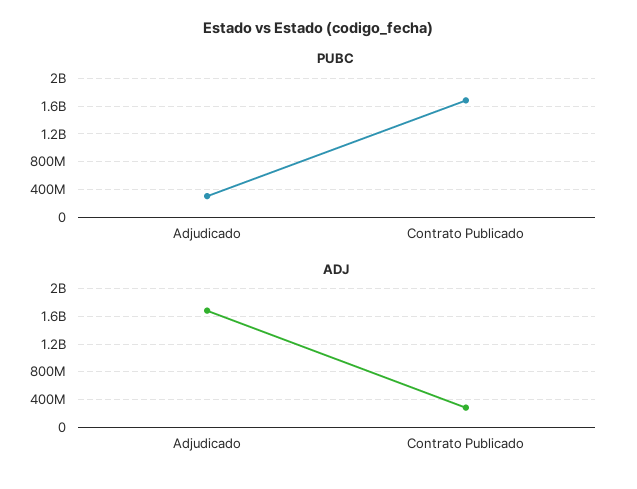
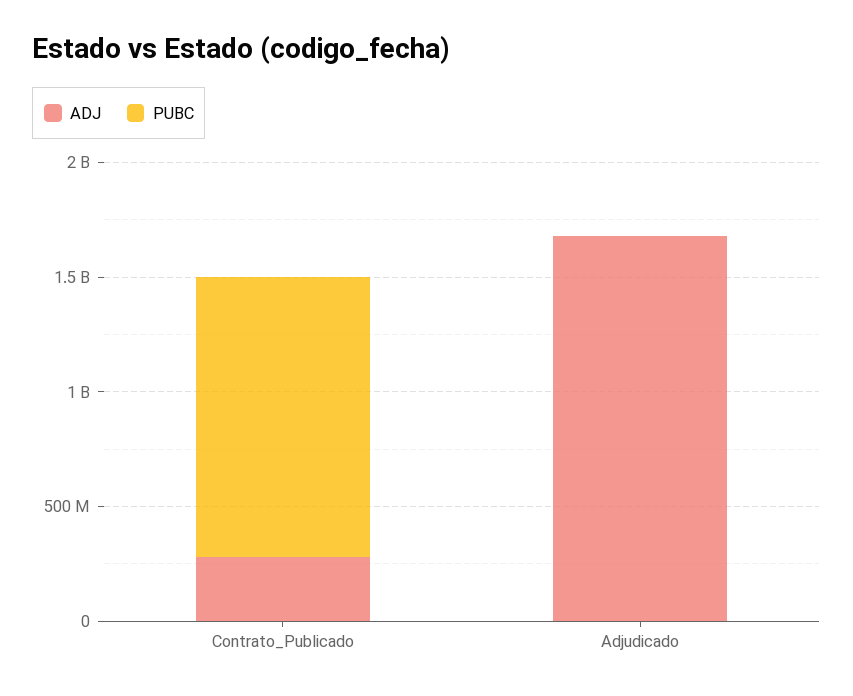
  {
    "PUBC": {
-     "Adjudicado": 300000000,
+     "Adjudicado": 0,
-     "Contrato Publicado": 1700000000
+     "Contrato Publicado": 1200000000
    },
    "ADJ": {
      "Adjudicado": 1700000000,
      "Contrato Publicado": 300000000
    }
  }

